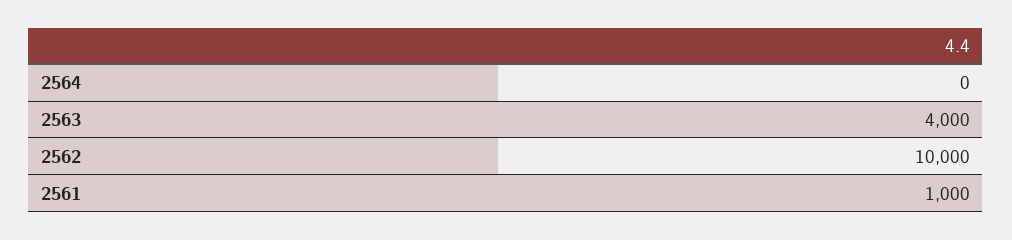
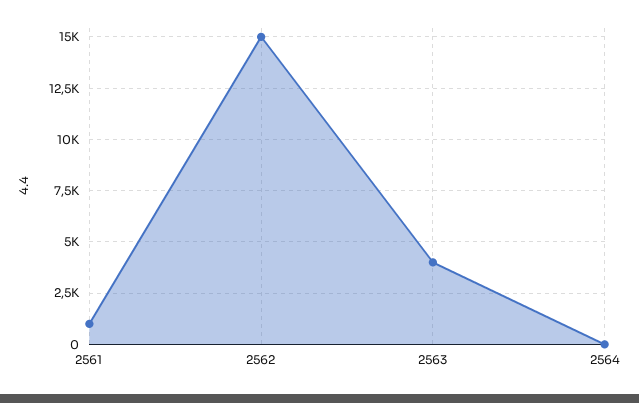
  {
    "2564": 0,
    "2563": 4000,
-   "2562": 10000,
+   "2562": 15000,
    "2561": 1000
  }

